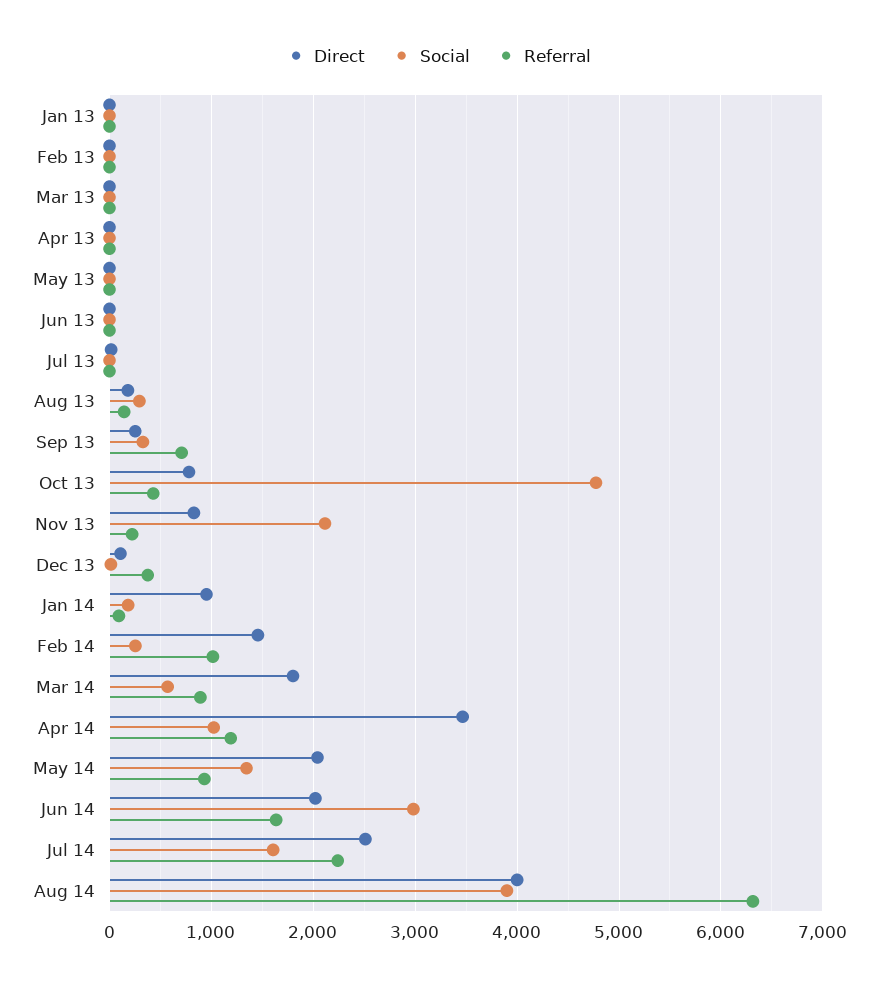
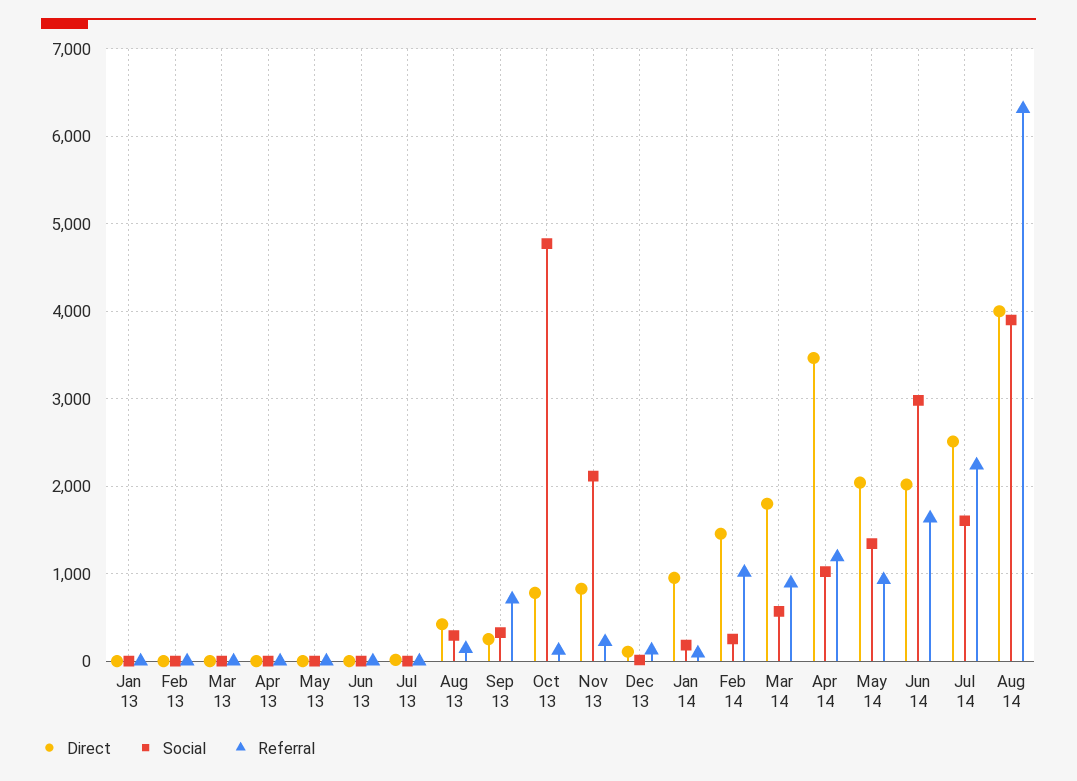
  {
    "Direct": {
      "Jan 13": 0,
      "Feb 13": 0,
      "Mar 13": 0,
      "Apr 13": 0,
      "May 13": 0,
      "Jun 13": 0,
      "Jul 13": 0,
-     "Aug 13": 200,
+     "Aug 13": 400,
      "Sep 13": 300,
      "Oct 13": 800,
      "Nov 13": 800,
      "Dec 13": 100,
      "Jan 14": 1000,
      "Feb 14": 1500,
      "Mar 14": 1800,
      "Apr 14": 3500,
      "May 14": 2000,
      "Jun 14": 2000,
      "Jul 14": 2500,
      "Aug 14": 4000
    },
    "Social": {
      "Jan 13": 0,
      "Feb 13": 0,
      "Mar 13": 0,
      "Apr 13": 0,
      "May 13": 0,
      "Jun 13": 0,
      "Jul 13": 0,
      "Aug 13": 300,
      "Sep 13": 300,
      "Oct 13": 4800,
      "Nov 13": 2100,
      "Dec 13": 0,
      "Jan 14": 200,
      "Feb 14": 300,
      "Mar 14": 600,
      "Apr 14": 1000,
      "May 14": 1300,
      "Jun 14": 3000,
      "Jul 14": 1600,
      "Aug 14": 3900
    },
    "Referral": {
      "Jan 13": 0,
      "Feb 13": 0,
      "Mar 13": 0,
      "Apr 13": 0,
      "May 13": 0,
      "Jun 13": 0,
      "Jul 13": 0,
      "Aug 13": 100,
      "Sep 13": 700,
-     "Oct 13": 400,
+     "Oct 13": 100,
      "Nov 13": 200,
-     "Dec 13": 400,
+     "Dec 13": 100,
      "Jan 14": 100,
      "Feb 14": 1000,
      "Mar 14": 900,
      "Apr 14": 1200,
      "May 14": 900,
      "Jun 14": 1600,
      "Jul 14": 2200,
      "Aug 14": 6300
    }
  }

